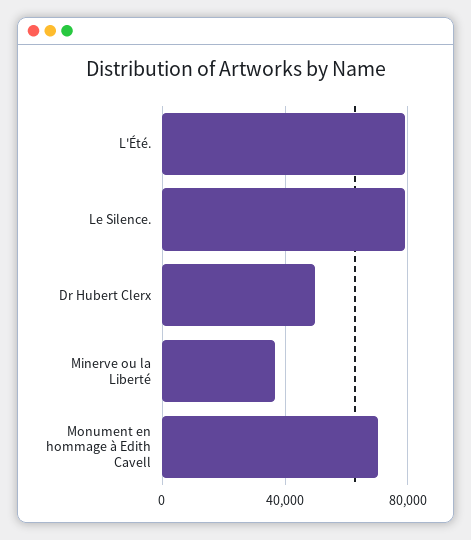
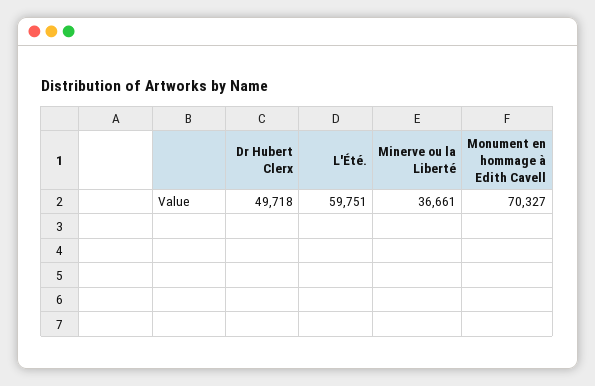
  {
-   "L'Été.": 80000,
+   "L'Été.": 59751,
-   "Le Silence.": 80000,
    "Dr Hubert Clerx": 49718,
    "Minerve ou la Liberté": 36661,
    "Monument en hommage à Edith Cavell": 70327
  }

